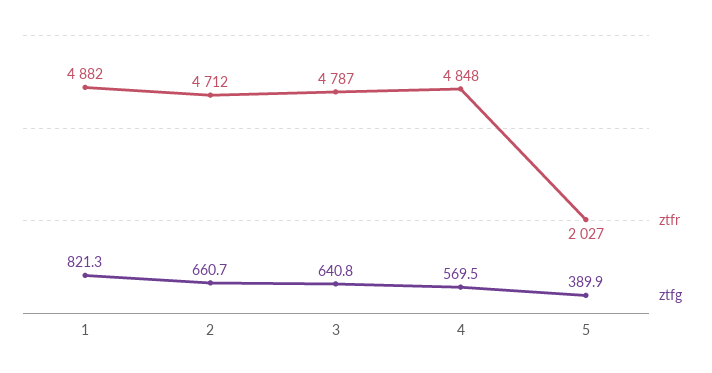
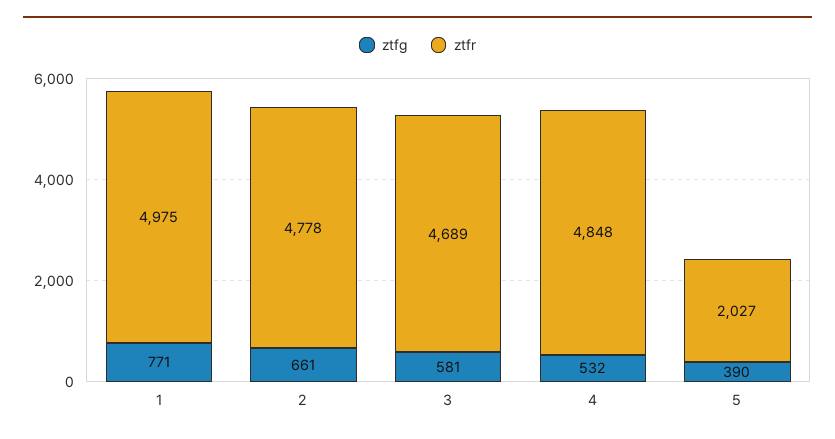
  {
    "ztfr": {
-     "1": 4882,
+     "1": 4975,
-     "2": 4712,
+     "2": 4778,
-     "3": 4787,
+     "3": 4689,
      "4": 4848,
      "5": 2027
    },
    "ztfg": {
-     "1": 821.3,
+     "1": 771,
      "2": 660.7,
-     "3": 640.8,
+     "3": 581,
-     "4": 569.5,
+     "4": 532,
      "5": 389.9
    }
  }

